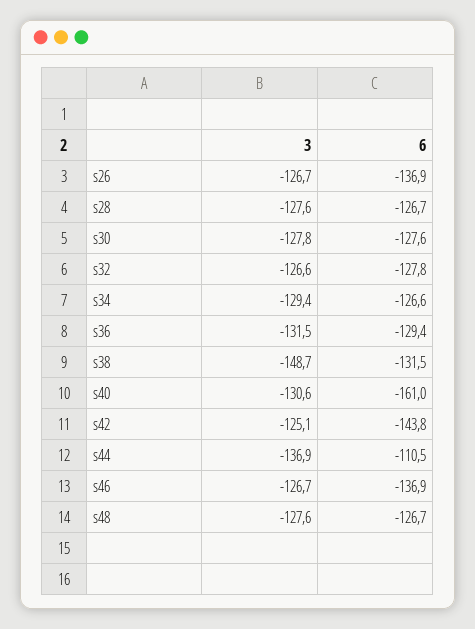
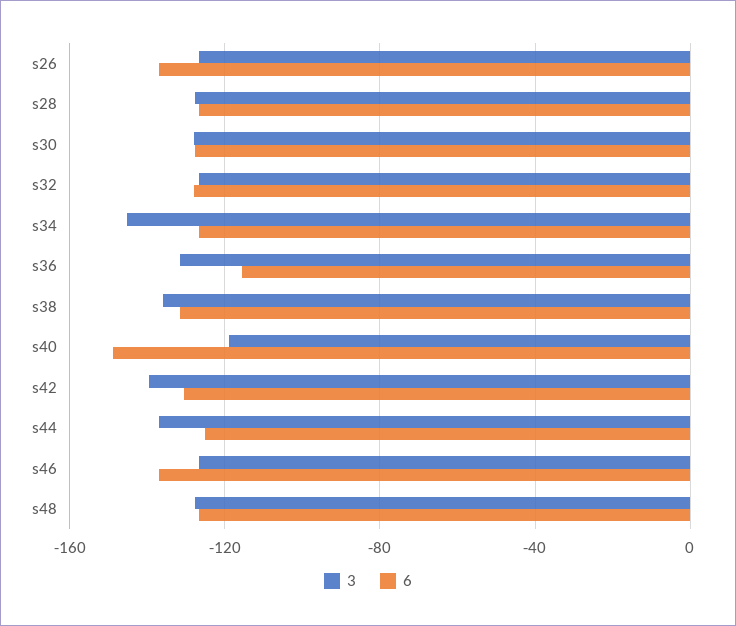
  {
    "3": {
      "s26": -126.7,
      "s28": -127.6,
      "s30": -127.8,
      "s32": -126.6,
-     "s34": -129.4,
+     "s34": -145,
      "s36": -131.5,
-     "s38": -148.7,
+     "s38": -135,
-     "s40": -130.6,
+     "s40": -120,
-     "s42": -125.1,
+     "s42": -140,
      "s44": -136.9,
      "s46": -126.7,
      "s48": -127.6
    },
    "6": {
      "s26": -136.9,
      "s28": -126.7,
      "s30": -127.6,
      "s32": -127.8,
      "s34": -126.6,
-     "s36": -129.4,
+     "s36": -115,
      "s38": -131.5,
-     "s40": -161,
+     "s40": -150,
-     "s42": -143.8,
+     "s42": -130,
-     "s44": -110.5,
+     "s44": -125,
      "s46": -136.9,
      "s48": -126.7
    }
  }

